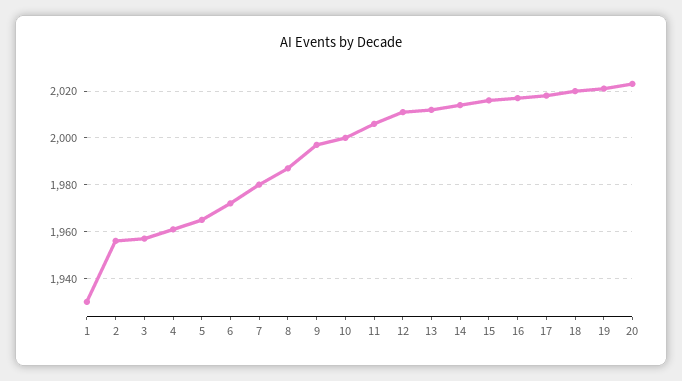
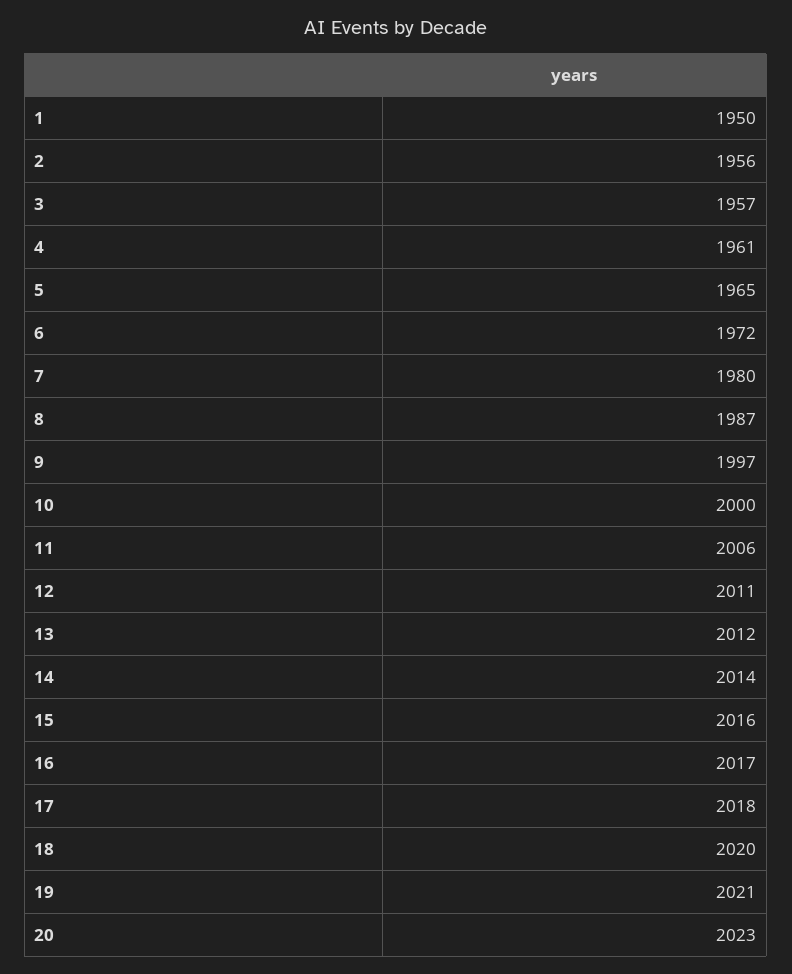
  {
-   "1": 1930,
+   "1": 1950,
    "2": 1956,
    "3": 1957,
    "4": 1961,
    "5": 1965,
    "6": 1972,
    "7": 1980,
    "8": 1987,
    "9": 1997,
    "10": 2000,
    "11": 2006,
    "12": 2011,
    "13": 2012,
    "14": 2014,
    "15": 2016,
    "16": 2017,
    "17": 2018,
    "18": 2020,
    "19": 2021,
    "20": 2023
  }

